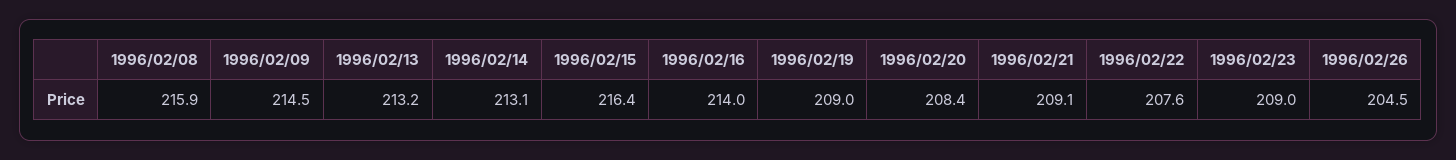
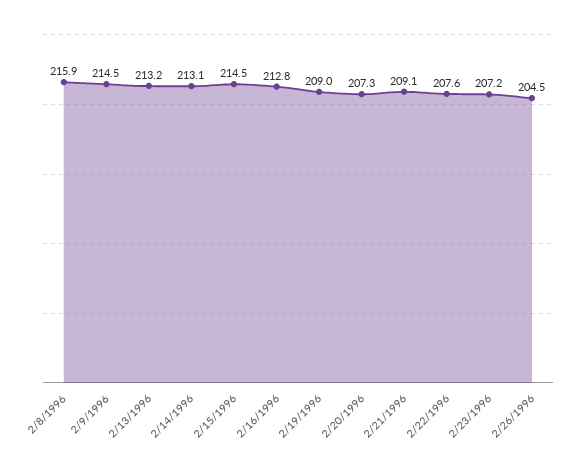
  {
    "1996/02/08": 215.9,
    "1996/02/09": 214.5,
    "1996/02/13": 213.2,
    "1996/02/14": 213.1,
-   "1996/02/15": 216.4,
+   "1996/02/15": 214.5,
-   "1996/02/16": 214,
+   "1996/02/16": 212.8,
    "1996/02/19": 209,
-   "1996/02/20": 208.4,
+   "1996/02/20": 207.3,
    "1996/02/21": 209.1,
    "1996/02/22": 207.6,
-   "1996/02/23": 209,
+   "1996/02/23": 207.2,
    "1996/02/26": 204.5
  }

